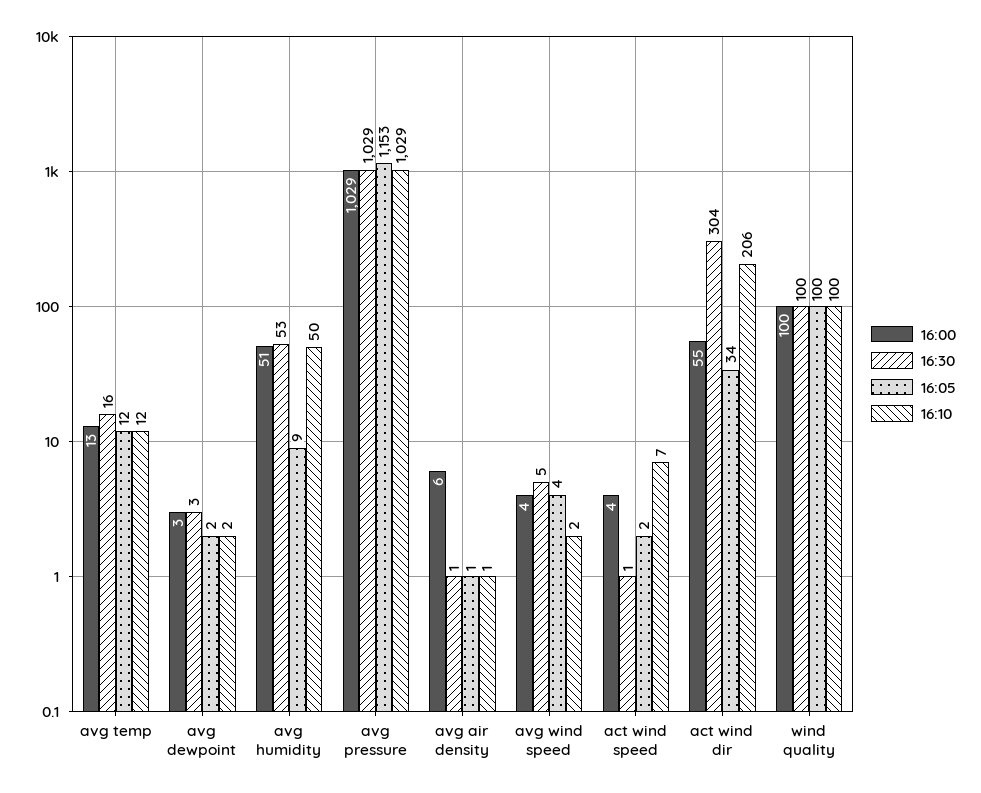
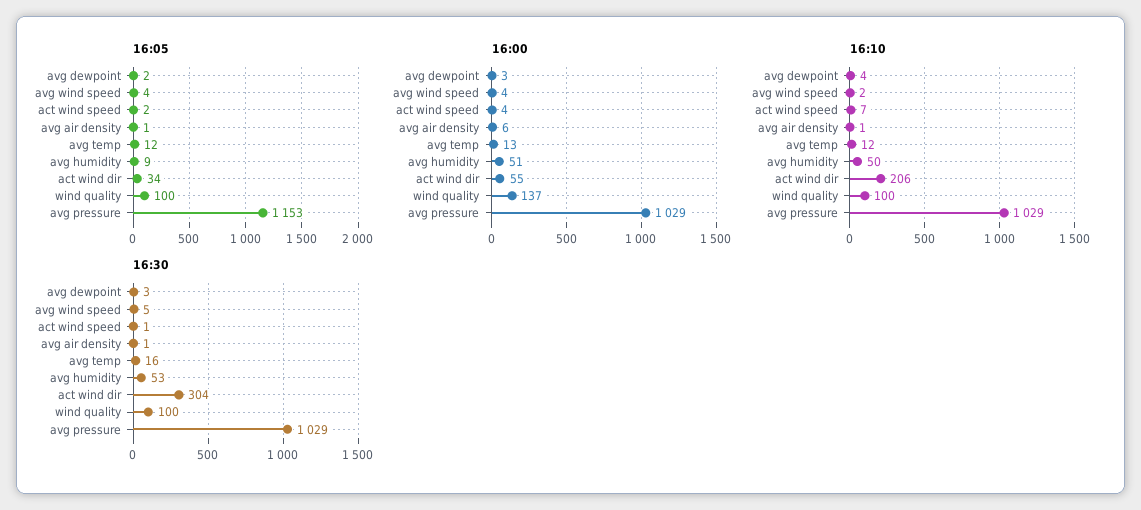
  {
    "16:00": {
      "avg temp": 13,
      "avg dewpoint": 3,
      "avg humidity": 51,
      "avg pressure": 1029,
      "avg air density": 6,
      "avg wind speed": 4,
      "act wind speed": 4,
      "act wind dir": 55,
-     "wind quality": 100
+     "wind quality": 137
    },
    "16:30": {
      "avg temp": 16,
      "avg dewpoint": 3,
      "avg humidity": 53,
      "avg pressure": 1029,
      "avg air density": 1,
      "avg wind speed": 5,
      "act wind speed": 1,
      "act wind dir": 304,
      "wind quality": 100
    },
    "16:05": {
      "avg temp": 12,
      "avg dewpoint": 2,
      "avg humidity": 9,
      "avg pressure": 1153,
      "avg air density": 1,
      "avg wind speed": 4,
      "act wind speed": 2,
      "act wind dir": 34,
      "wind quality": 100
    },
    "16:10": {
      "avg temp": 12,
-     "avg dewpoint": 2,
+     "avg dewpoint": 4,
      "avg humidity": 50,
      "avg pressure": 1029,
      "avg air density": 1,
      "avg wind speed": 2,
      "act wind speed": 7,
      "act wind dir": 206,
      "wind quality": 100
    }
  }

